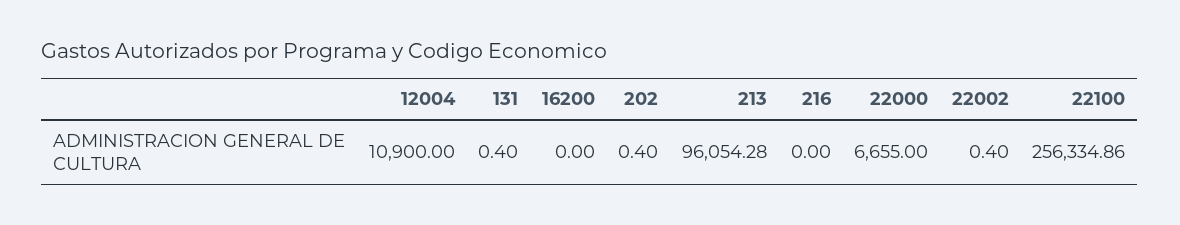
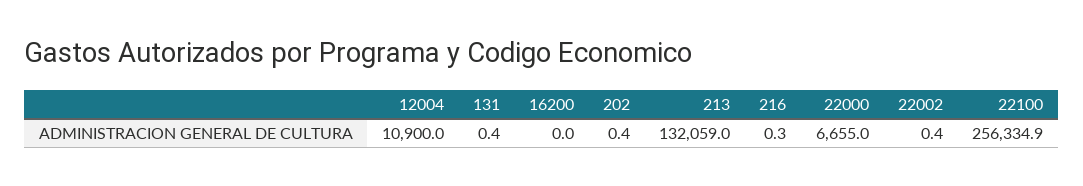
  {
    "12004": 10900,
    "131": 0.4,
    "16200": 0,
    "202": 0.4,
-   "213": 96054.28,
+   "213": 132059,
-   "216": 0,
+   "216": 0.3,
    "22000": 6655,
    "22002": 0.4,
    "22100": 256334.86
  }

